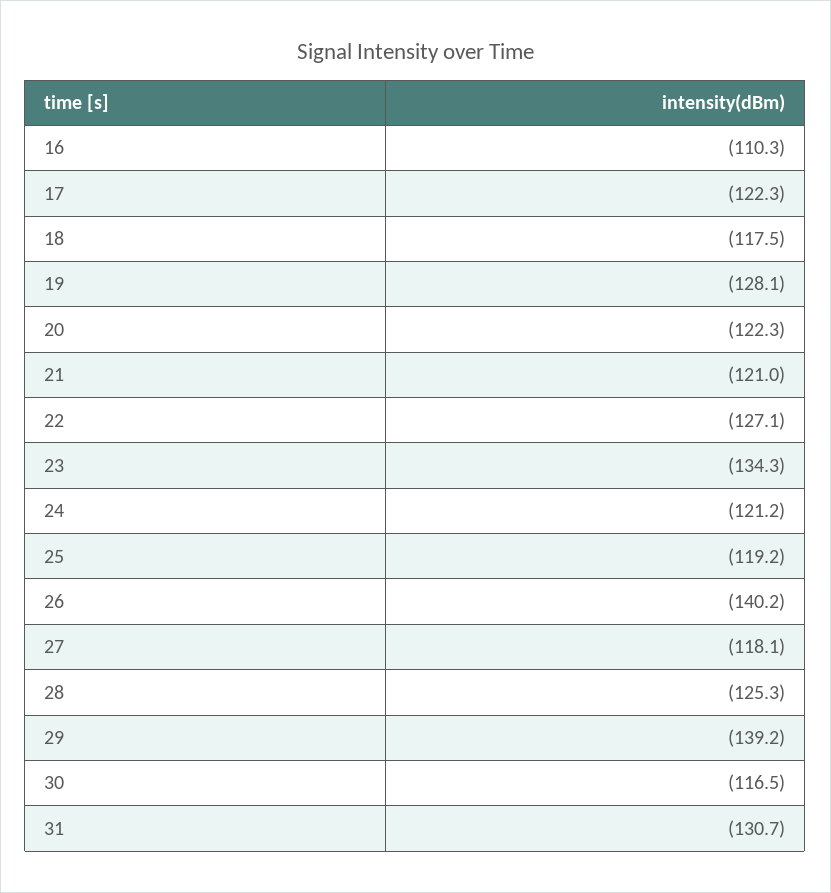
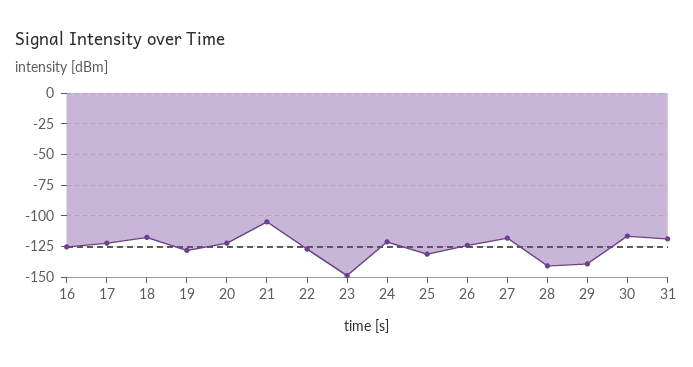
  {
-   "16": -110.3,
+   "16": -125,
    "17": -122.3,
    "18": -117.5,
    "19": -128.1,
    "20": -122.3,
-   "21": -121,
+   "21": -105,
    "22": -127.1,
-   "23": -134.3,
+   "23": -150,
    "24": -121.2,
-   "25": -119.2,
+   "25": -130,
-   "26": -140.2,
+   "26": -125,
    "27": -118.1,
-   "28": -125.3,
+   "28": -140,
    "29": -139.2,
    "30": -116.5,
-   "31": -130.7
+   "31": -120
  }

